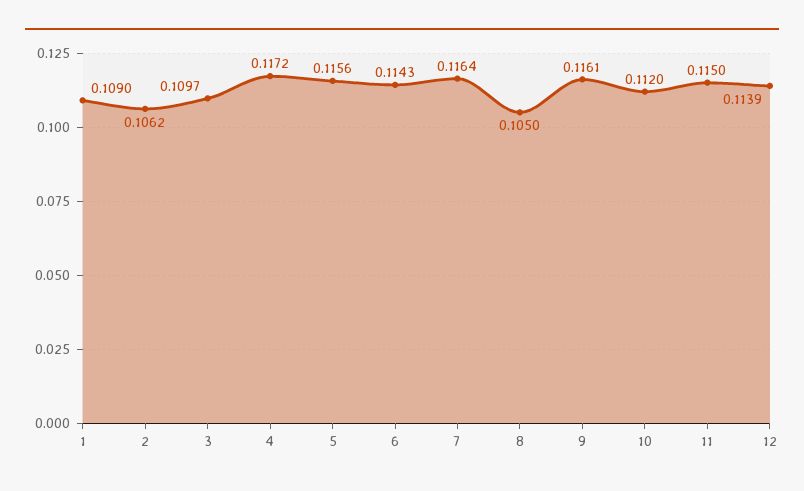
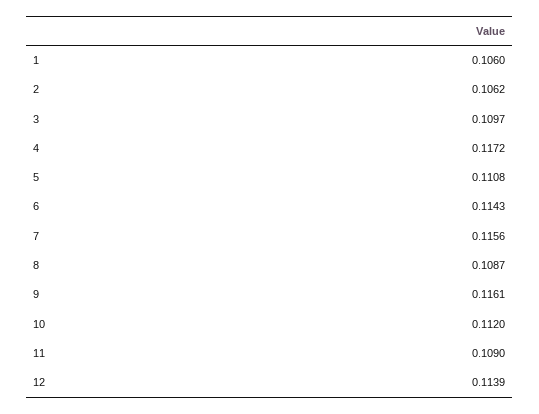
  {
-   "1": 0.109,
+   "1": 0.106,
    "2": 0.1062,
    "3": 0.1097,
    "4": 0.1172,
-   "5": 0.1156,
+   "5": 0.1108,
    "6": 0.1143,
-   "7": 0.1164,
+   "7": 0.1156,
-   "8": 0.105,
+   "8": 0.1087,
    "9": 0.1161,
    "10": 0.112,
-   "11": 0.115,
+   "11": 0.109,
    "12": 0.1139
  }

